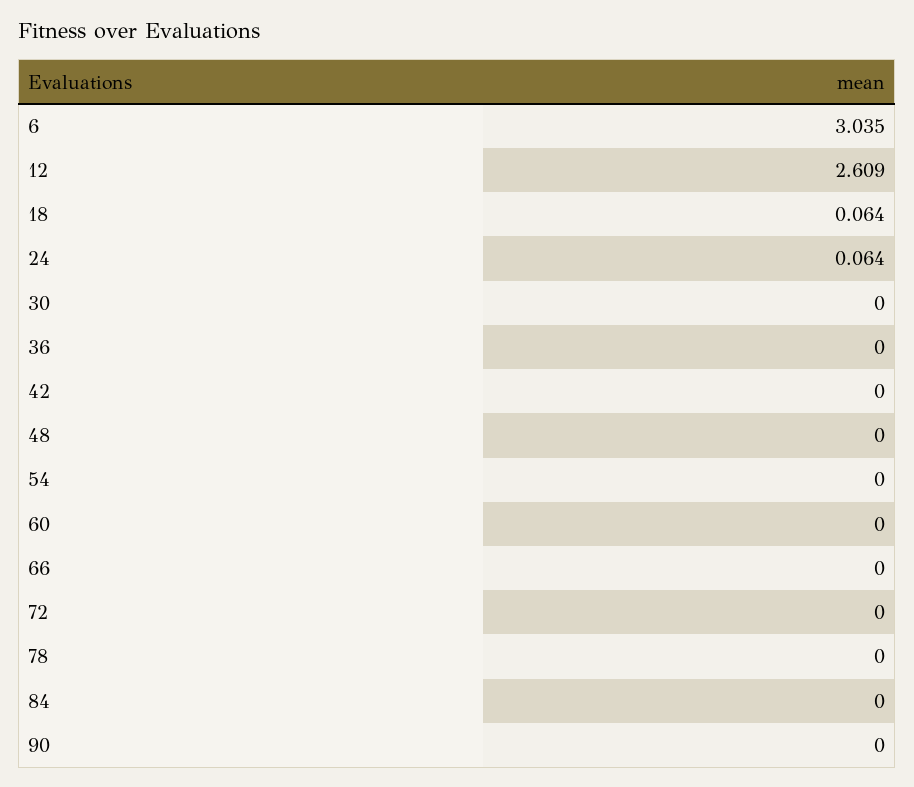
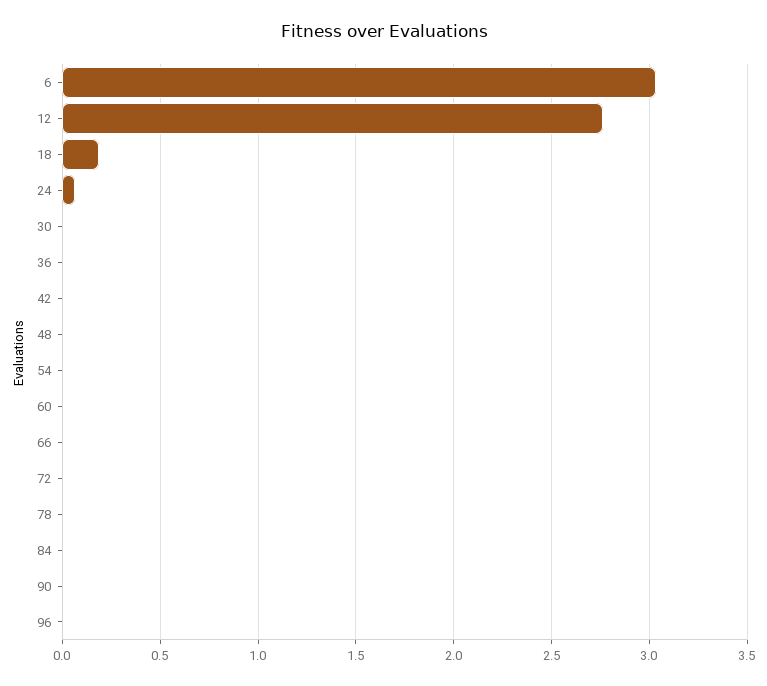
  {
    "6": 3.035,
-   "12": 2.609,
+   "12": 2.75,
-   "18": 0.064,
+   "18": 0.2,
    "24": 0.064,
    "30": 0,
    "36": 0,
    "42": 0,
    "48": 0,
    "54": 0,
    "60": 0,
    "66": 0,
    "72": 0,
    "78": 0,
    "84": 0,
-   "90": 0
+   "90": 0,
+   "96": 0
  }

